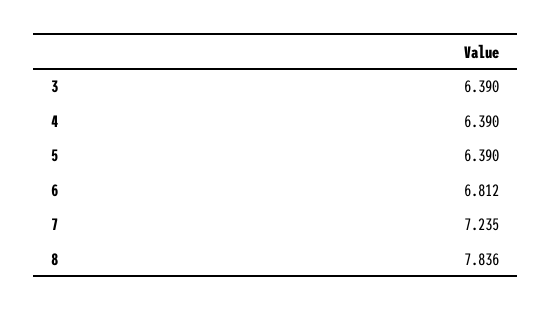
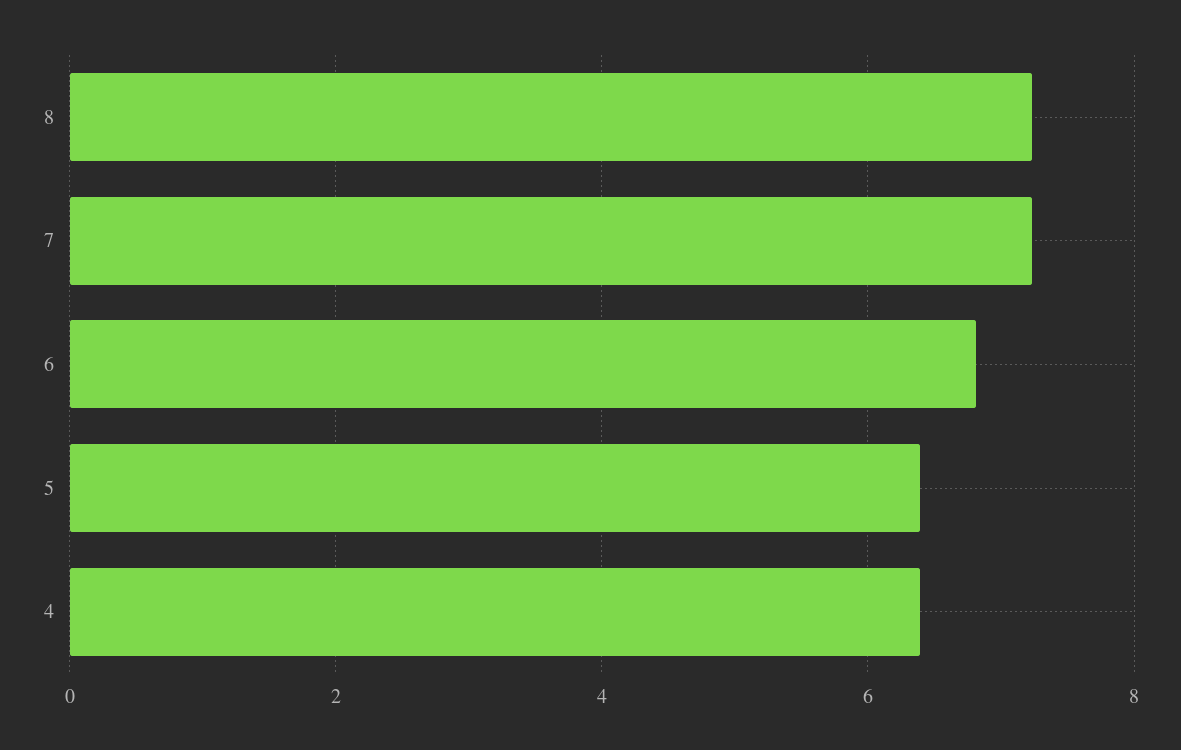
  {
-   "3": 6.39,
    "4": 6.39,
    "5": 6.39,
    "6": 6.812,
    "7": 7.235,
-   "8": 7.836
+   "8": 7.2
  }

